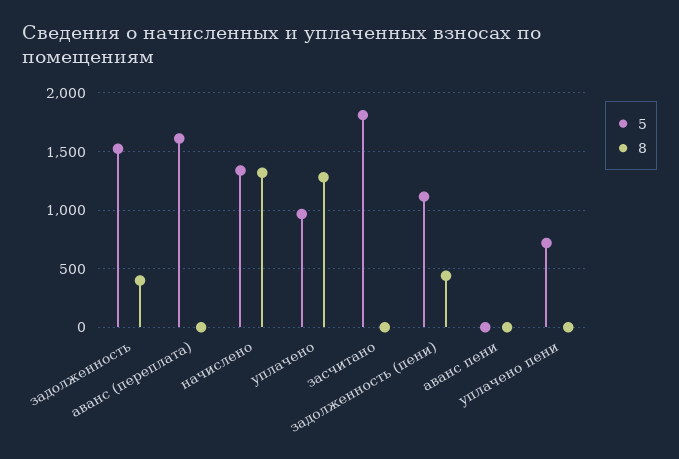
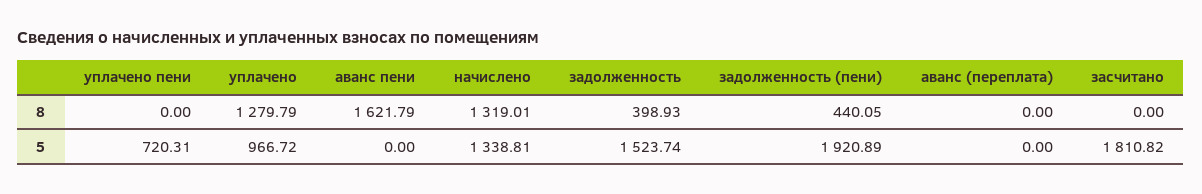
  {
    "5": {
      "задолженность": 1523.74,
-     "аванс (переплата)": 1600,
+     "аванс (переплата)": 0,
      "начислено": 1338.81,
      "уплачено": 966.72,
      "засчитано": 1810.82,
-     "задолженность (пени)": 1100,
+     "задолженность (пени)": 1920.89,
      "аванс пени": 0,
      "уплачено пени": 720.31
    },
    "8": {
      "задолженность": 398.93,
      "аванс (переплата)": 0,
      "начислено": 1319.01,
      "уплачено": 1279.79,
      "засчитано": 0,
      "задолженность (пени)": 440.05,
-     "аванс пени": 0,
+     "аванс пени": 1621.79,
      "уплачено пени": 0
    }
  }

